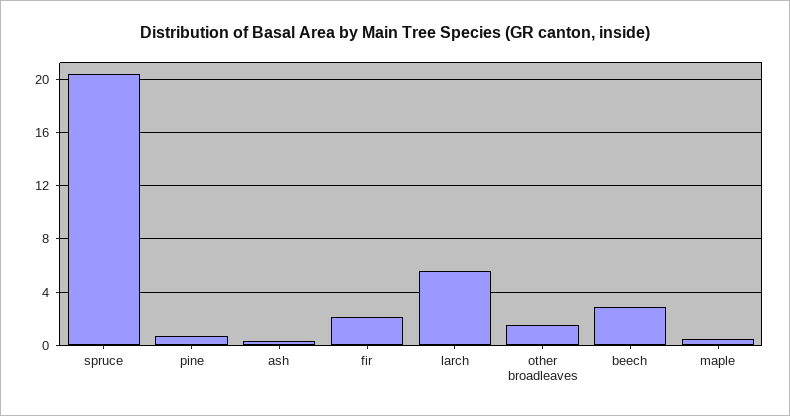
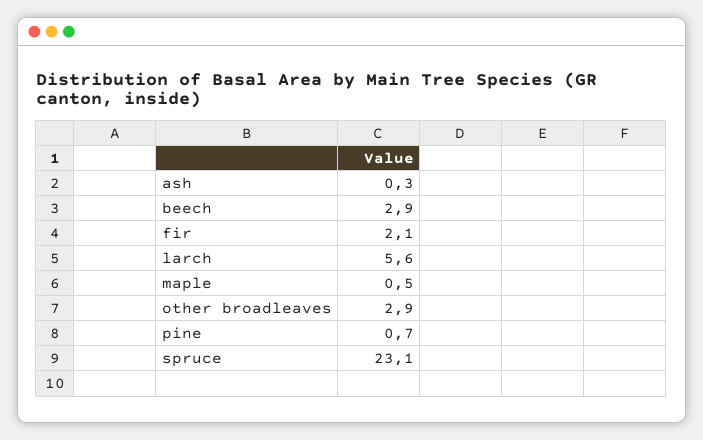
  {
-   "spruce": 20.5,
+   "spruce": 23.1,
    "pine": 0.7,
    "ash": 0.3,
    "fir": 2.1,
    "larch": 5.6,
-   "other broadleaves": 1.5,
+   "other broadleaves": 2.9,
    "beech": 2.9,
    "maple": 0.5
  }

